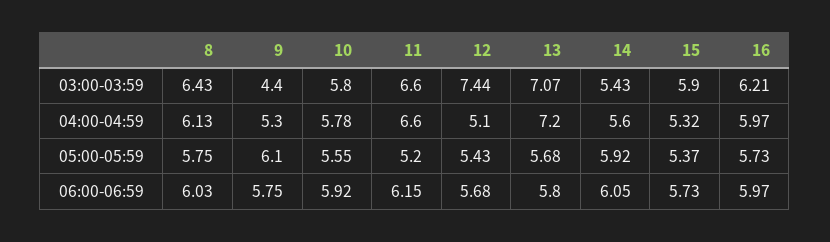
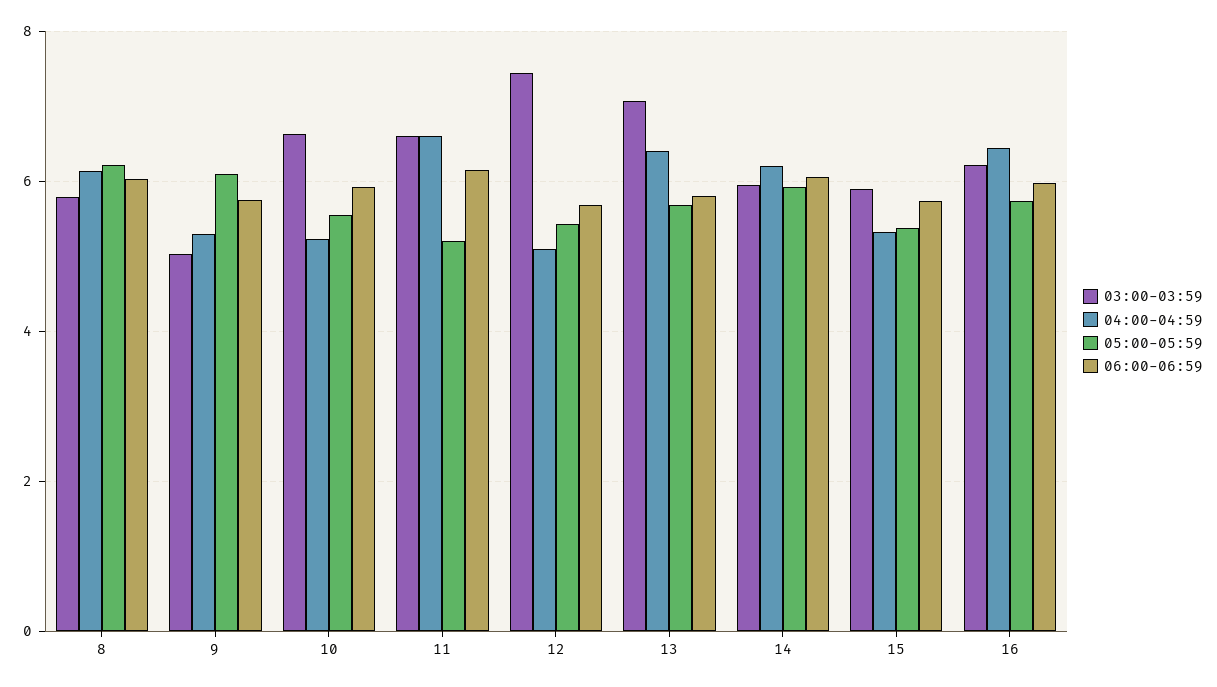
  {
    "03:00-03:59": {
-     "8": 6.43,
+     "8": 5.8,
-     "9": 4.4,
+     "9": 5,
-     "10": 5.8,
+     "10": 6.6,
      "11": 6.6,
      "12": 7.44,
      "13": 7.07,
-     "14": 5.43,
+     "14": 6,
      "15": 5.9,
      "16": 6.21
    },
    "04:00-04:59": {
      "8": 6.13,
      "9": 5.3,
-     "10": 5.78,
+     "10": 5.2,
      "11": 6.6,
      "12": 5.1,
-     "13": 7.2,
+     "13": 6.4,
-     "14": 5.6,
+     "14": 6.2,
      "15": 5.32,
-     "16": 5.97
+     "16": 6.4
    },
    "05:00-05:59": {
-     "8": 5.75,
+     "8": 6.2,
      "9": 6.1,
      "10": 5.55,
      "11": 5.2,
      "12": 5.43,
      "13": 5.68,
      "14": 5.92,
      "15": 5.37,
      "16": 5.73
    },
    "06:00-06:59": {
      "8": 6.03,
      "9": 5.75,
      "10": 5.92,
      "11": 6.15,
      "12": 5.68,
      "13": 5.8,
      "14": 6.05,
      "15": 5.73,
      "16": 5.97
    }
  }

